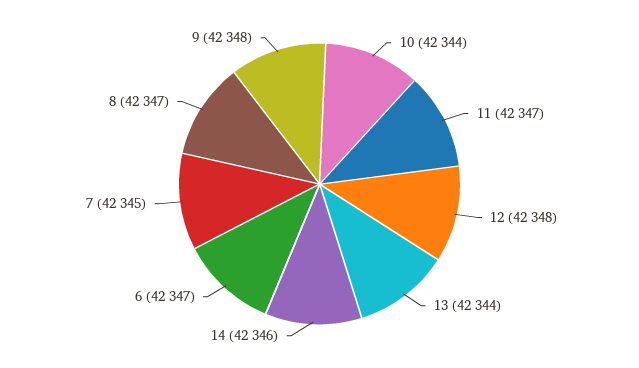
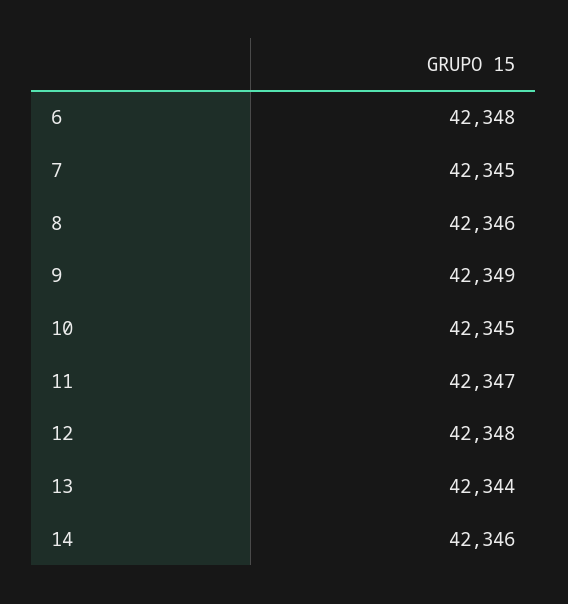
  {
-   "10": 42344,
+   "10": 42345,
    "11": 42347,
    "12": 42348,
    "13": 42344,
    "14": 42346,
-   "6": 42347,
+   "6": 42348,
    "7": 42345,
-   "8": 42347,
+   "8": 42346,
-   "9": 42348
+   "9": 42349
  }

